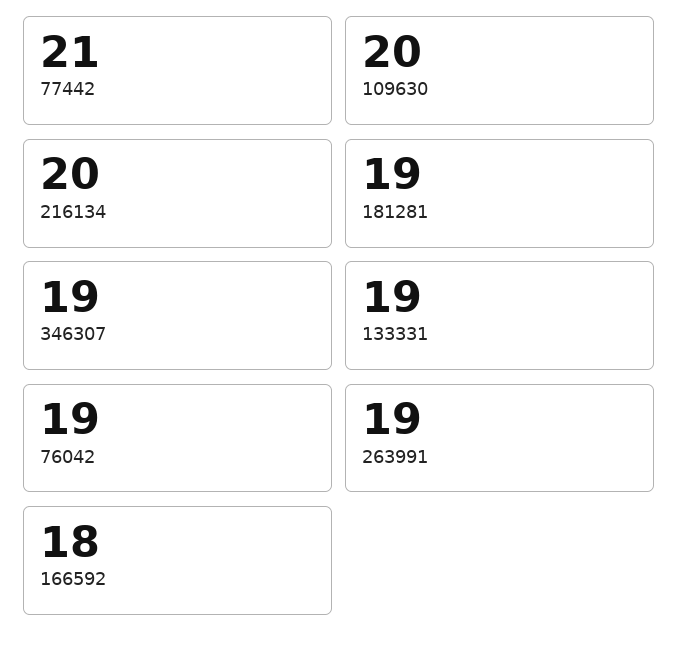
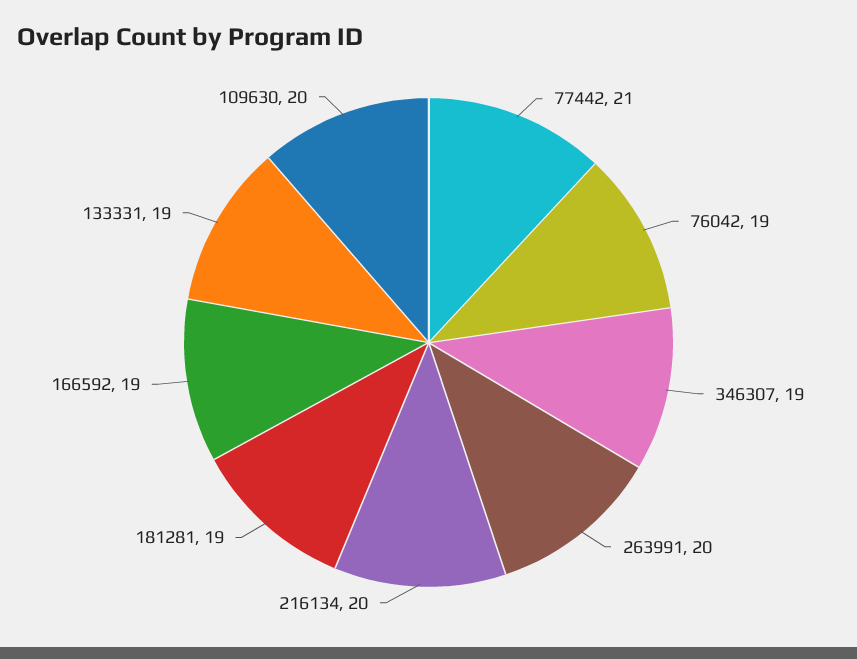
  {
    "77442": 21,
    "109630": 20,
    "216134": 20,
    "181281": 19,
    "346307": 19,
    "133331": 19,
    "76042": 19,
-   "263991": 19,
+   "263991": 20,
-   "166592": 18
+   "166592": 19
  }

